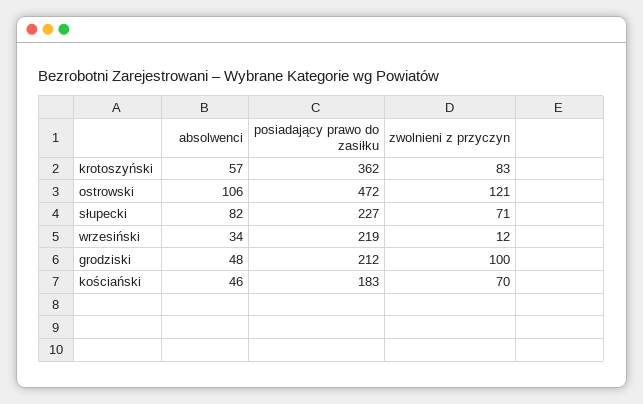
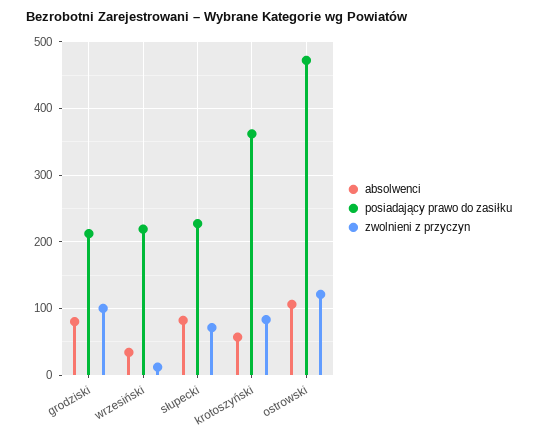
  {
    "absolwenci": {
      "krotoszyński": 57,
      "ostrowski": 106,
      "słupecki": 82,
      "wrzesiński": 34,
-     "grodziski": 48,
+     "grodziski": 80
-     "kościański": 46
    },
    "posiadający prawo do zasiłku": {
      "krotoszyński": 362,
      "ostrowski": 472,
      "słupecki": 227,
      "wrzesiński": 219,
-     "grodziski": 212,
+     "grodziski": 212
-     "kościański": 183
    },
    "zwolnieni z przyczyn": {
      "krotoszyński": 83,
      "ostrowski": 121,
      "słupecki": 71,
      "wrzesiński": 12,
-     "grodziski": 100,
+     "grodziski": 100
-     "kościański": 70
    }
  }

